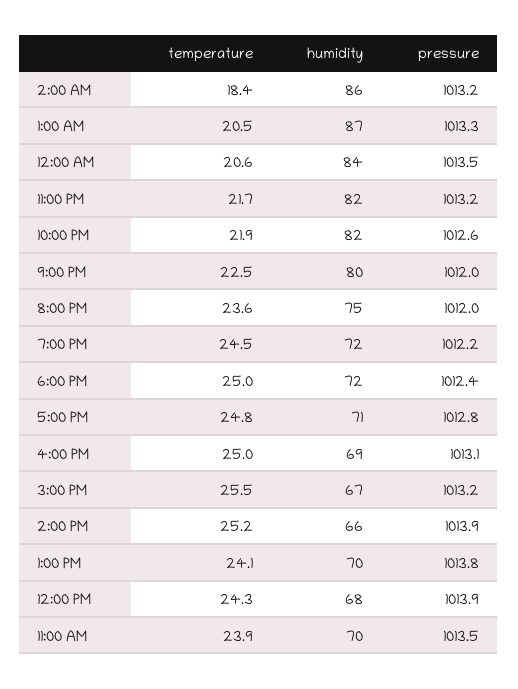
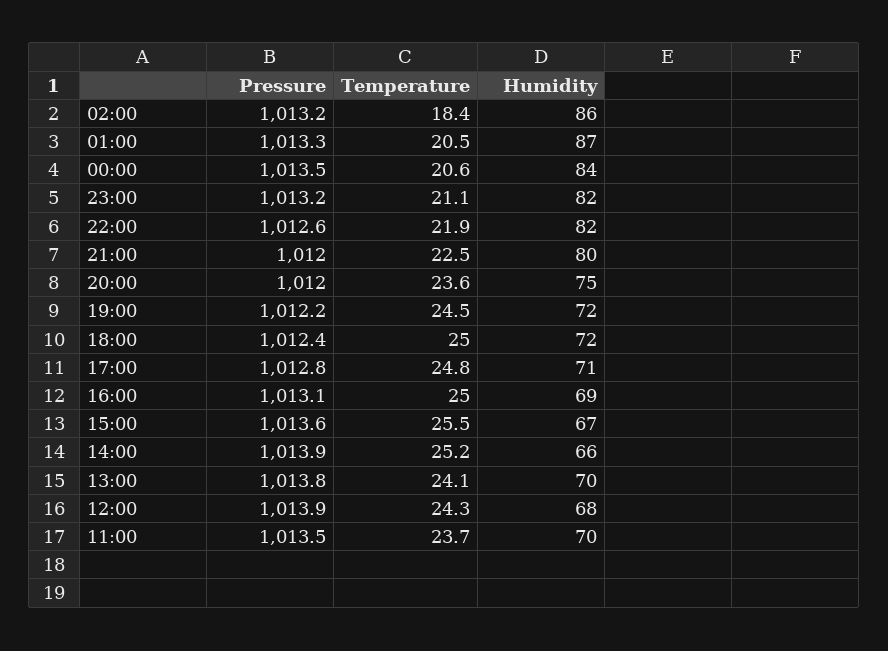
  {
    "temperature": {
      "2:00 AM": 18.4,
      "1:00 AM": 20.5,
      "12:00 AM": 20.6,
-     "11:00 PM": 21.7,
+     "11:00 PM": 21.1,
      "10:00 PM": 21.9,
      "9:00 PM": 22.5,
      "8:00 PM": 23.6,
      "7:00 PM": 24.5,
      "6:00 PM": 25,
      "5:00 PM": 24.8,
      "4:00 PM": 25,
      "3:00 PM": 25.5,
      "2:00 PM": 25.2,
      "1:00 PM": 24.1,
      "12:00 PM": 24.3,
-     "11:00 AM": 23.9
+     "11:00 AM": 23.7
    },
    "humidity": {
      "2:00 AM": 86,
      "1:00 AM": 87,
      "12:00 AM": 84,
      "11:00 PM": 82,
      "10:00 PM": 82,
      "9:00 PM": 80,
      "8:00 PM": 75,
      "7:00 PM": 72,
      "6:00 PM": 72,
      "5:00 PM": 71,
      "4:00 PM": 69,
      "3:00 PM": 67,
      "2:00 PM": 66,
      "1:00 PM": 70,
      "12:00 PM": 68,
      "11:00 AM": 70
    },
    "pressure": {
      "2:00 AM": 1013.2,
      "1:00 AM": 1013.3,
      "12:00 AM": 1013.5,
      "11:00 PM": 1013.2,
      "10:00 PM": 1012.6,
      "9:00 PM": 1012,
      "8:00 PM": 1012,
      "7:00 PM": 1012.2,
      "6:00 PM": 1012.4,
      "5:00 PM": 1012.8,
      "4:00 PM": 1013.1,
-     "3:00 PM": 1013.2,
+     "3:00 PM": 1013.6,
      "2:00 PM": 1013.9,
      "1:00 PM": 1013.8,
      "12:00 PM": 1013.9,
      "11:00 AM": 1013.5
    }
  }

